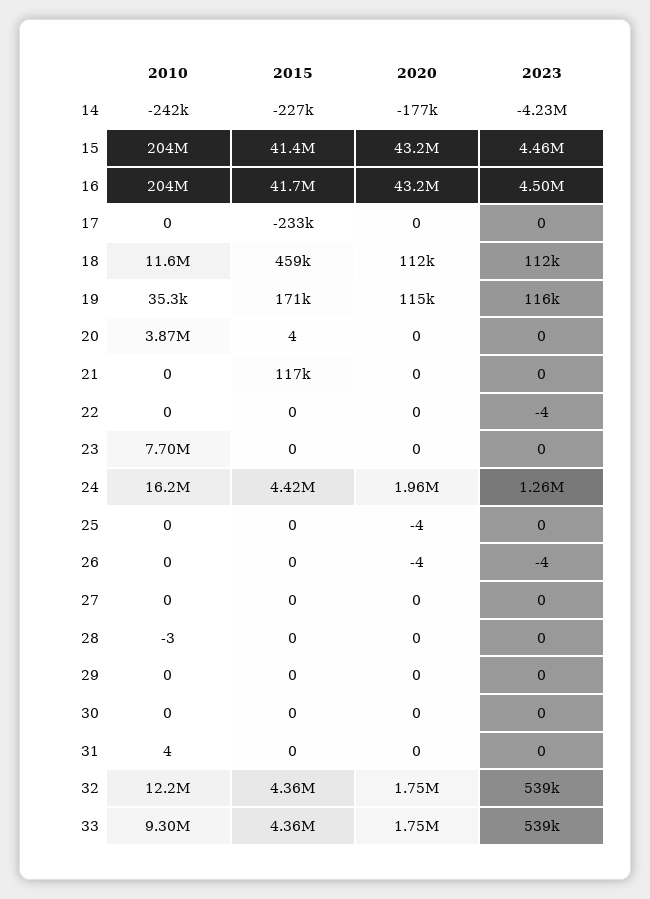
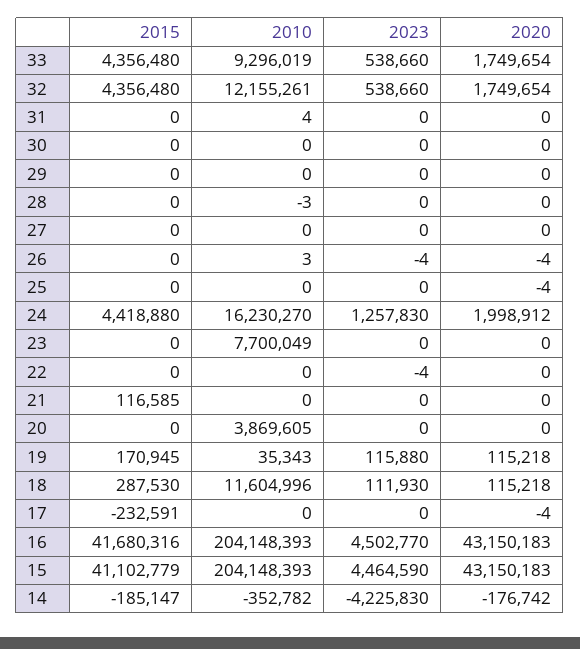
  {
    "2010": {
-     "14": -242000,
+     "14": -352782,
      "15": 204148393,
      "16": 204148393,
      "17": 0,
      "18": 11604996,
      "19": 35343,
      "20": 3869605,
      "21": 0,
      "22": 0,
      "23": 7700049,
      "24": 16230270,
      "25": 0,
-     "26": 0,
+     "26": 3,
      "27": 0,
      "28": -3,
      "29": 0,
      "30": 0,
      "31": 4,
      "32": 12155261,
      "33": 9296019
    },
    "2015": {
-     "14": -227000,
+     "14": -185147,
-     "15": 41400000,
+     "15": 41102779,
      "16": 41680316,
      "17": -232591,
-     "18": 459000,
+     "18": 287530,
      "19": 170945,
-     "20": 4,
+     "20": 0,
      "21": 116585,
      "22": 0,
      "23": 0,
      "24": 4418880,
      "25": 0,
      "26": 0,
      "27": 0,
      "28": 0,
      "29": 0,
      "30": 0,
      "31": 0,
      "32": 4356480,
      "33": 4356480
    },
    "2020": {
      "14": -176742,
      "15": 43150183,
      "16": 43150183,
-     "17": 0,
+     "17": -4,
-     "18": 112000,
+     "18": 115218,
      "19": 115218,
      "20": 0,
      "21": 0,
      "22": 0,
      "23": 0,
-     "24": 1960000,
+     "24": 1998912,
      "25": -4,
      "26": -4,
      "27": 0,
      "28": 0,
      "29": 0,
      "30": 0,
      "31": 0,
      "32": 1749654,
      "33": 1749654
    },
    "2023": {
      "14": -4225830,
      "15": 4464590,
      "16": 4502770,
      "17": 0,
      "18": 111930,
      "19": 115880,
      "20": 0,
      "21": 0,
      "22": -4,
      "23": 0,
      "24": 1257830,
      "25": 0,
      "26": -4,
      "27": 0,
      "28": 0,
      "29": 0,
      "30": 0,
      "31": 0,
      "32": 538660,
      "33": 538660
    }
  }

